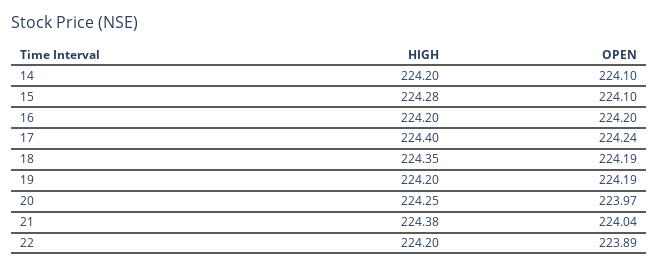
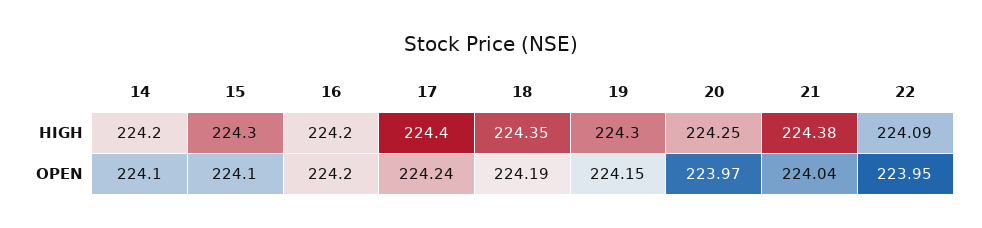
  {
    "HIGH": {
      "14": 224.2,
-     "15": 224.28,
+     "15": 224.3,
      "16": 224.2,
      "17": 224.4,
      "18": 224.35,
-     "19": 224.2,
+     "19": 224.3,
      "20": 224.25,
      "21": 224.38,
-     "22": 224.2
+     "22": 224.09
    },
    "OPEN": {
      "14": 224.1,
      "15": 224.1,
      "16": 224.2,
      "17": 224.24,
      "18": 224.19,
-     "19": 224.19,
+     "19": 224.15,
      "20": 223.97,
      "21": 224.04,
-     "22": 223.89
+     "22": 223.95
    }
  }

